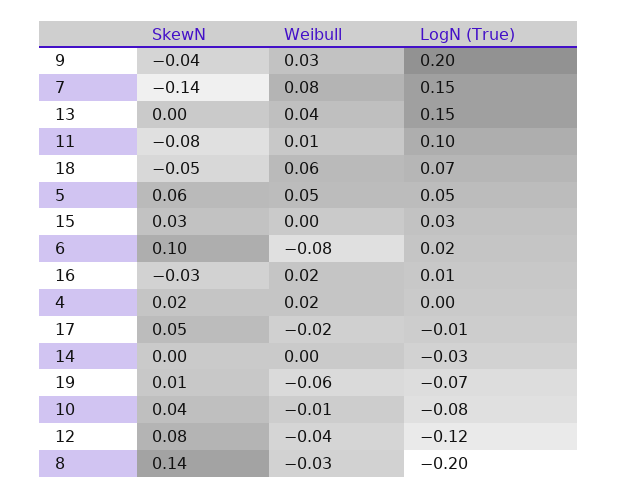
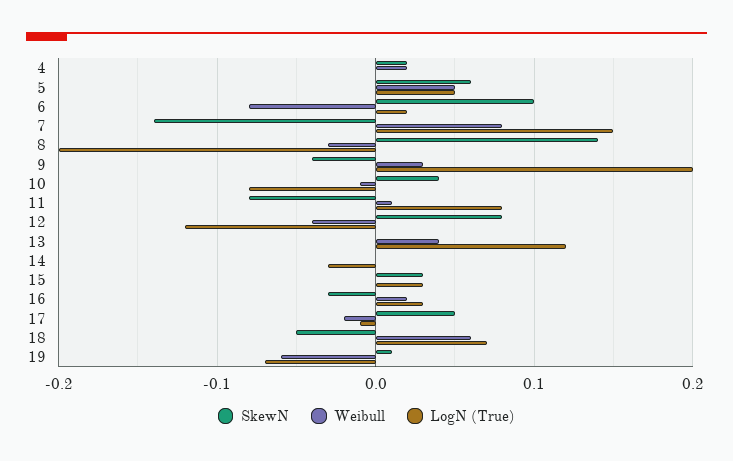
  {
    "SkewN": {
      "9": -0.04,
      "7": -0.14,
      "13": 0,
      "11": -0.08,
      "18": -0.05,
      "5": 0.06,
      "15": 0.03,
      "6": 0.1,
      "16": -0.03,
      "4": 0.02,
      "17": 0.05,
      "14": 0,
      "19": 0.01,
      "10": 0.04,
      "12": 0.08,
      "8": 0.14
    },
    "Weibull": {
      "9": 0.03,
      "7": 0.08,
      "13": 0.04,
      "11": 0.01,
      "18": 0.06,
      "5": 0.05,
      "15": 0,
      "6": -0.08,
      "16": 0.02,
      "4": 0.02,
      "17": -0.02,
      "14": 0,
      "19": -0.06,
      "10": -0.01,
      "12": -0.04,
      "8": -0.03
    },
    "LogN (True)": {
      "9": 0.2,
      "7": 0.15,
-     "13": 0.15,
+     "13": 0.12,
-     "11": 0.1,
+     "11": 0.08,
      "18": 0.07,
      "5": 0.05,
      "15": 0.03,
      "6": 0.02,
-     "16": 0.01,
+     "16": 0.03,
      "4": 0,
      "17": -0.01,
      "14": -0.03,
      "19": -0.07,
      "10": -0.08,
      "12": -0.12,
      "8": -0.2
    }
  }

